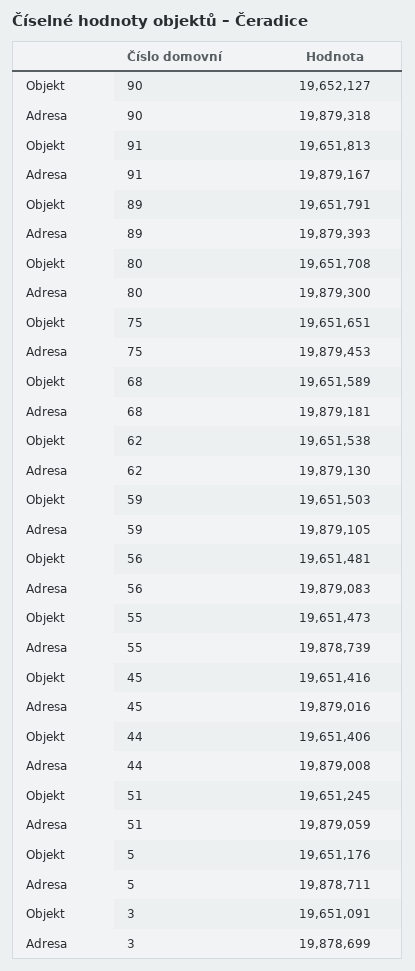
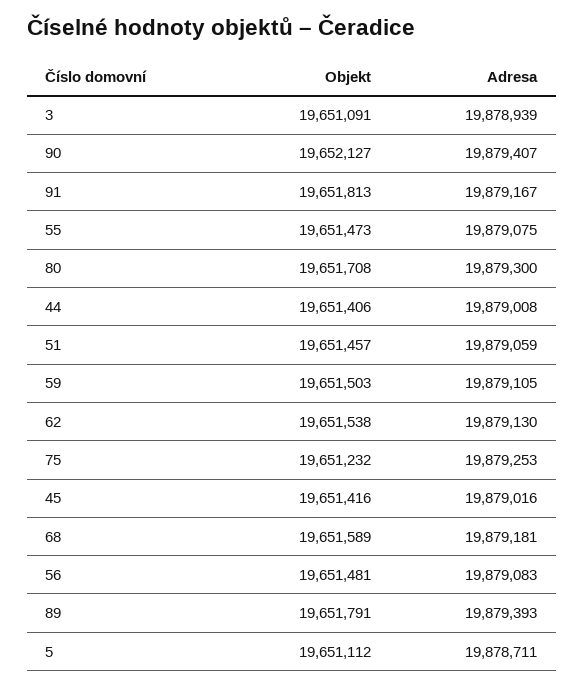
  {
    "Objekt": {
      "90": 19652127,
      "91": 19651813,
      "89": 19651791,
      "80": 19651708,
-     "75": 19651651,
+     "75": 19651232,
      "68": 19651589,
      "62": 19651538,
      "59": 19651503,
      "56": 19651481,
      "55": 19651473,
      "45": 19651416,
      "44": 19651406,
-     "51": 19651245,
+     "51": 19651457,
-     "5": 19651176,
+     "5": 19651112,
      "3": 19651091
    },
    "Adresa": {
-     "90": 19879318,
+     "90": 19879407,
      "91": 19879167,
      "89": 19879393,
      "80": 19879300,
-     "75": 19879453,
+     "75": 19879253,
      "68": 19879181,
      "62": 19879130,
      "59": 19879105,
      "56": 19879083,
-     "55": 19878739,
+     "55": 19879075,
      "45": 19879016,
      "44": 19879008,
      "51": 19879059,
      "5": 19878711,
-     "3": 19878699
+     "3": 19878939
    }
  }

